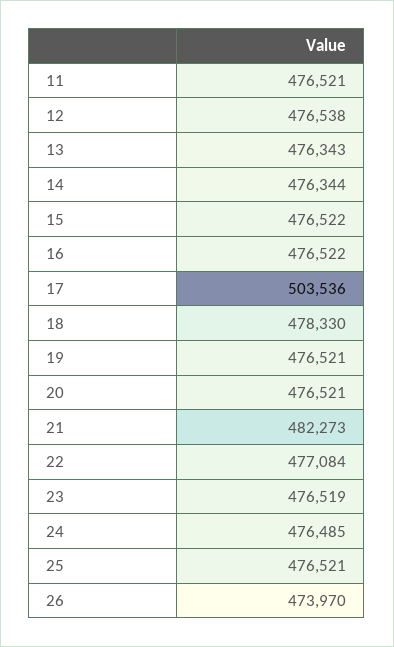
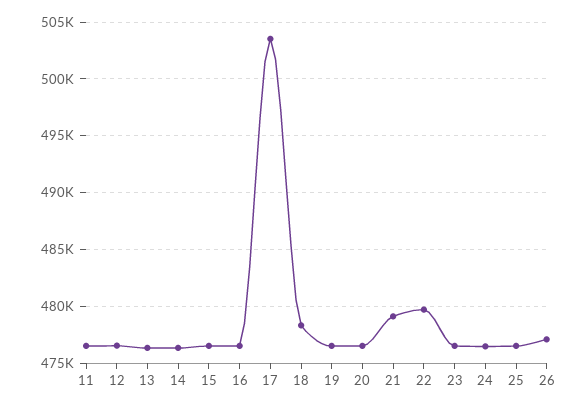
  {
    "11": 476521,
    "12": 476538,
    "13": 476343,
    "14": 476344,
    "15": 476522,
    "16": 476522,
    "17": 503536,
    "18": 478330,
    "19": 476521,
    "20": 476521,
-   "21": 482273,
+   "21": 479000,
-   "22": 477084,
+   "22": 480000,
    "23": 476519,
    "24": 476485,
    "25": 476521,
-   "26": 473970
+   "26": 477000
  }

